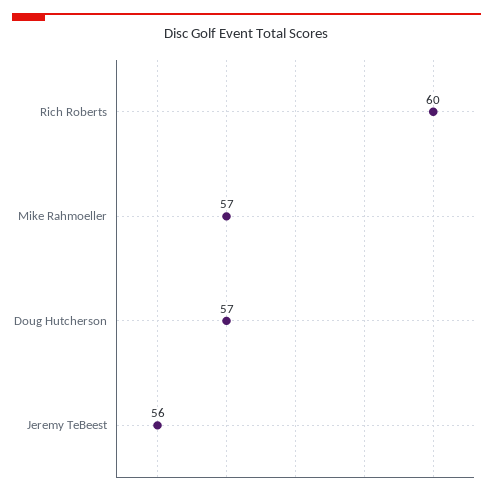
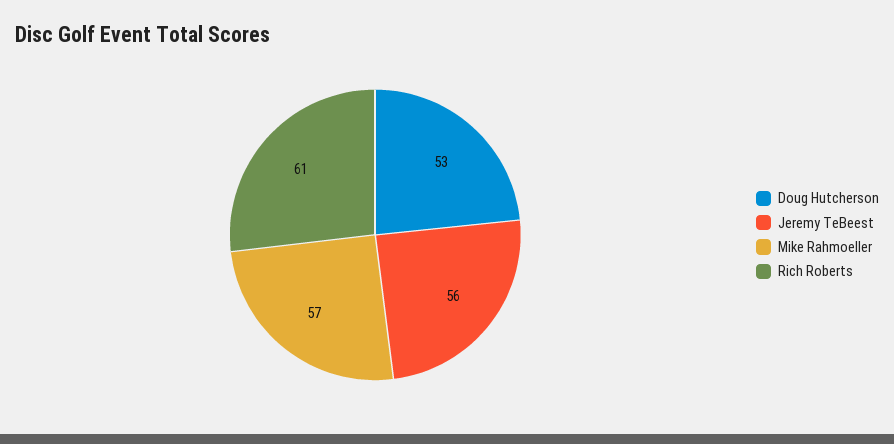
  {
-   "Rich Roberts": 60,
+   "Rich Roberts": 61,
    "Mike Rahmoeller": 57,
-   "Doug Hutcherson": 57,
+   "Doug Hutcherson": 53,
    "Jeremy TeBeest": 56
  }

